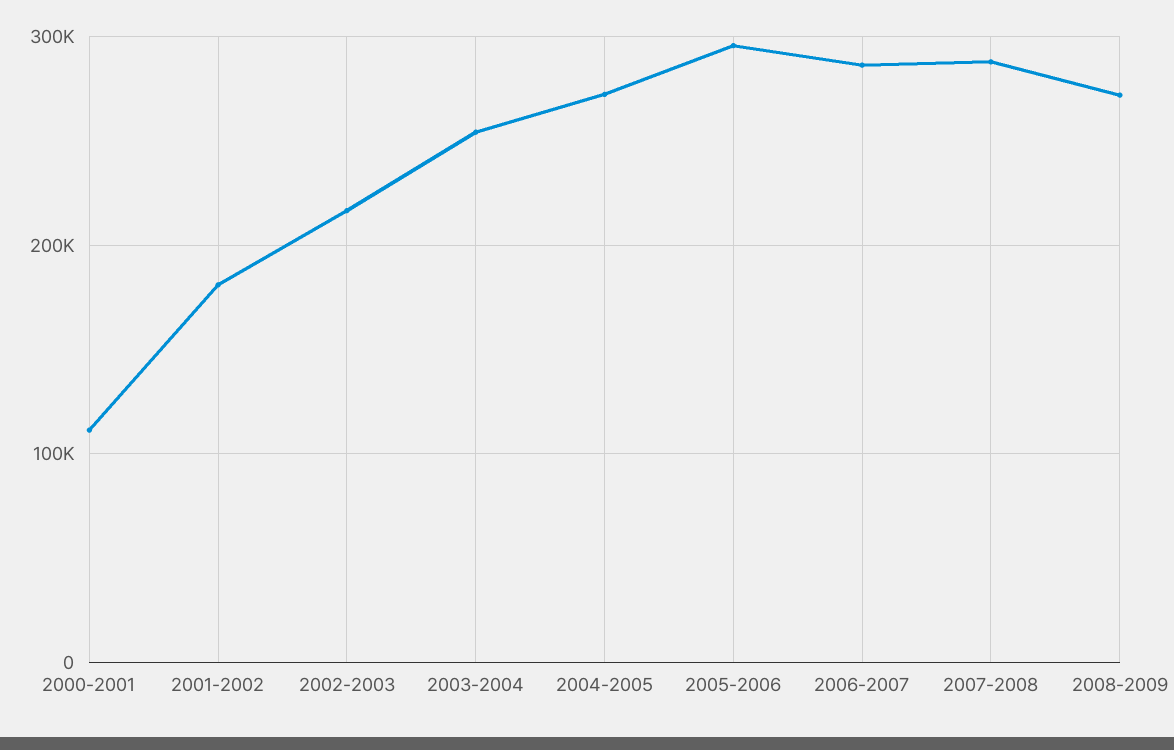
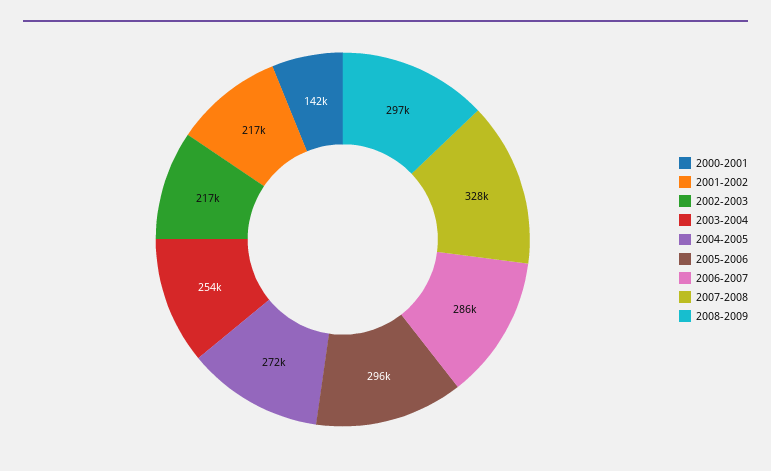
  {
-   "2000-2001": 110000,
+   "2000-2001": 142000,
-   "2001-2002": 180000,
+   "2001-2002": 217000,
    "2002-2003": 217000,
    "2003-2004": 254000,
    "2004-2005": 272000,
    "2005-2006": 296000,
    "2006-2007": 286000,
-   "2007-2008": 290000,
+   "2007-2008": 328000,
-   "2008-2009": 270000
+   "2008-2009": 297000
  }

